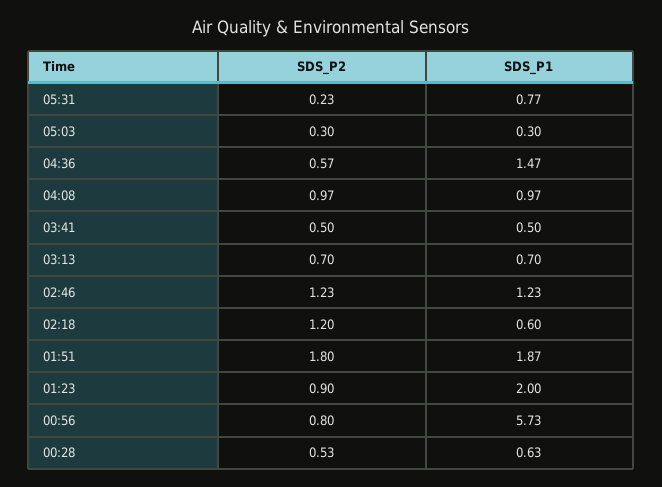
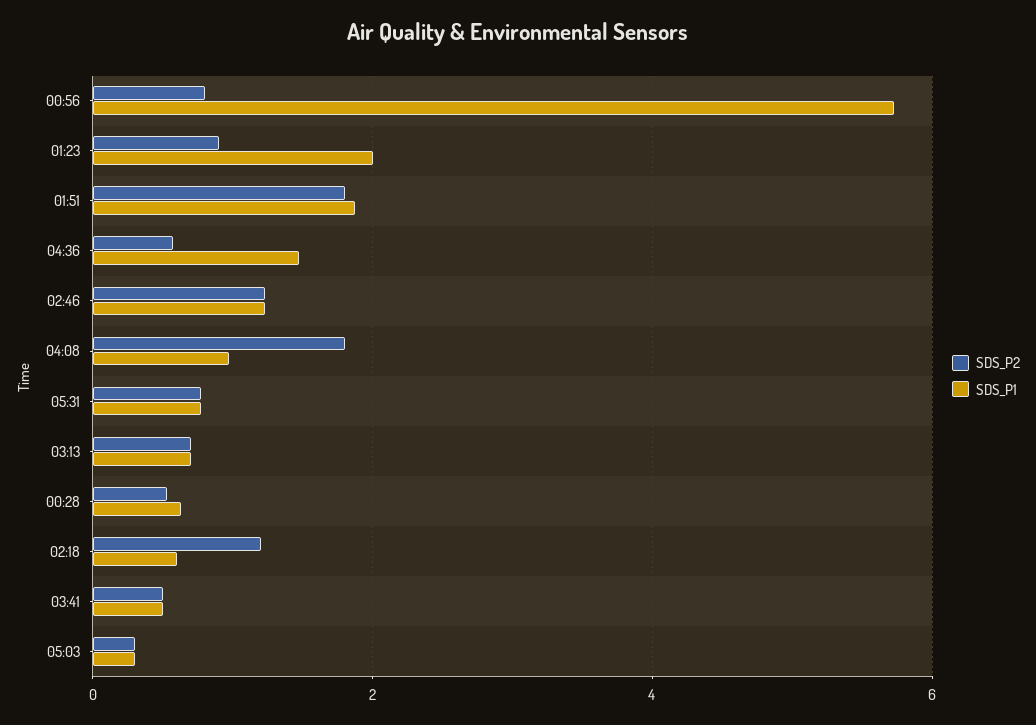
  {
    "SDS_P2": {
-     "05:31": 0.23,
+     "05:31": 0.8,
      "05:03": 0.3,
      "04:36": 0.57,
-     "04:08": 0.97,
+     "04:08": 1.8,
      "03:41": 0.5,
      "03:13": 0.7,
      "02:46": 1.23,
      "02:18": 1.2,
      "01:51": 1.8,
      "01:23": 0.9,
      "00:56": 0.8,
      "00:28": 0.53
    },
    "SDS_P1": {
      "05:31": 0.77,
      "05:03": 0.3,
      "04:36": 1.47,
      "04:08": 0.97,
      "03:41": 0.5,
      "03:13": 0.7,
      "02:46": 1.23,
      "02:18": 0.6,
      "01:51": 1.87,
      "01:23": 2,
      "00:56": 5.73,
      "00:28": 0.63
    }
  }

